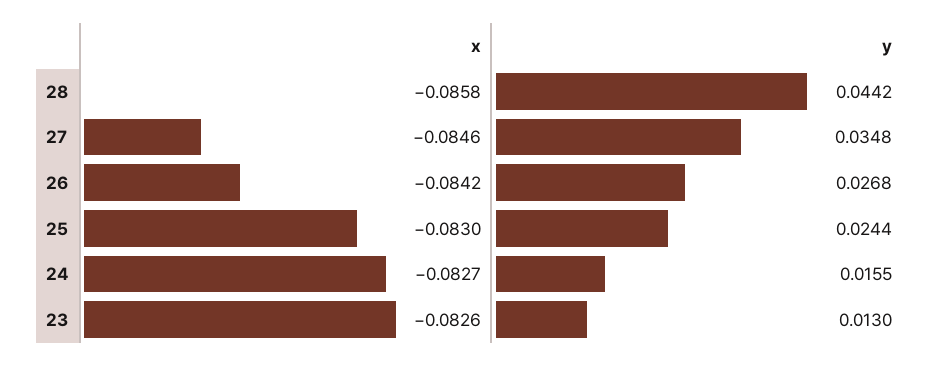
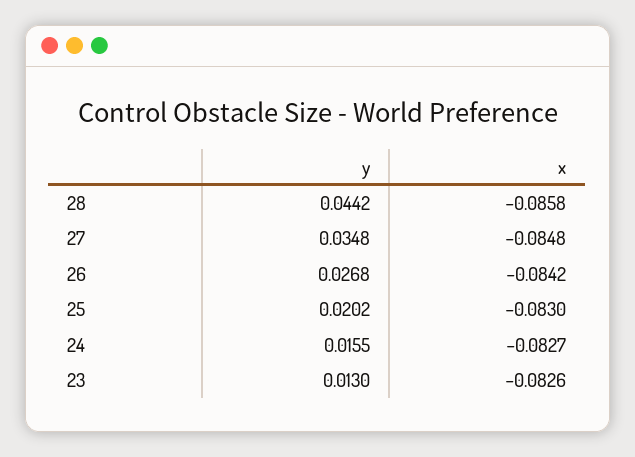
  {
    "x": {
      "28": -0.0858,
-     "27": -0.0846,
+     "27": -0.0848,
      "26": -0.0842,
      "25": -0.083,
      "24": -0.0827,
      "23": -0.0826
    },
    "y": {
      "28": 0.0442,
      "27": 0.0348,
      "26": 0.0268,
-     "25": 0.0244,
+     "25": 0.0202,
      "24": 0.0155,
      "23": 0.013
    }
  }

